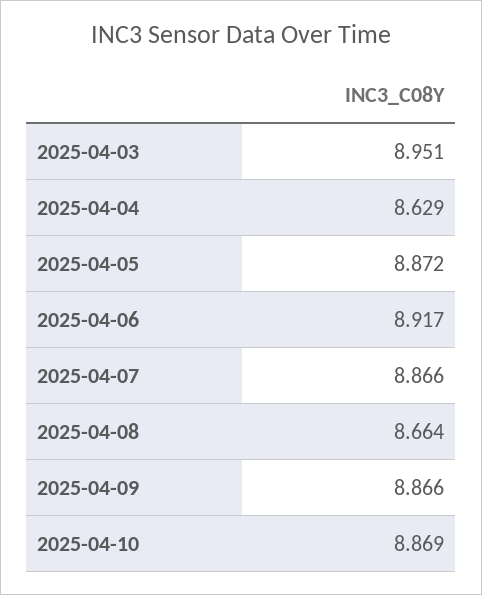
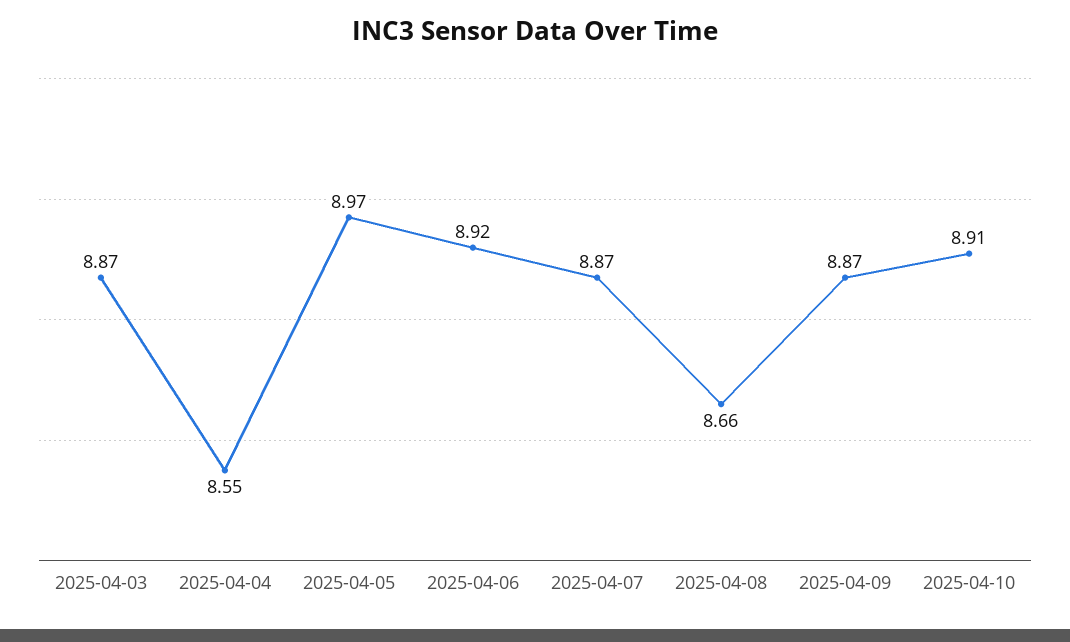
  {
-   "2025-04-03": 8.951,
+   "2025-04-03": 8.87,
-   "2025-04-04": 8.629,
+   "2025-04-04": 8.55,
-   "2025-04-05": 8.872,
+   "2025-04-05": 8.97,
    "2025-04-06": 8.917,
    "2025-04-07": 8.866,
    "2025-04-08": 8.664,
    "2025-04-09": 8.866,
-   "2025-04-10": 8.869
+   "2025-04-10": 8.91
  }

